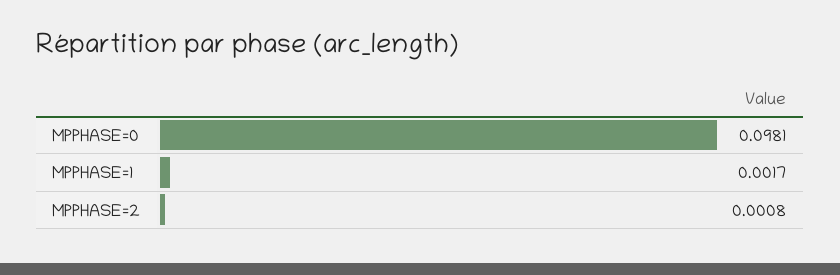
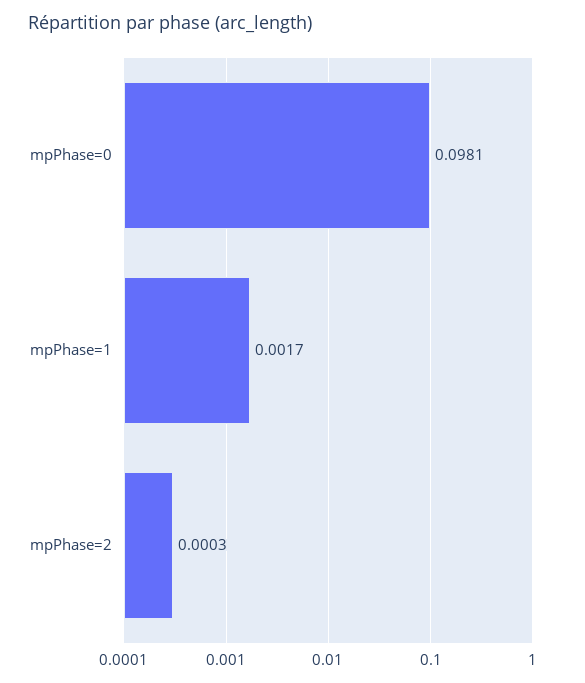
  {
    "MPPHASE=0": 0.0981,
    "MPPHASE=1": 0.0017,
-   "MPPHASE=2": 0.0008
+   "MPPHASE=2": 0.0003
  }

